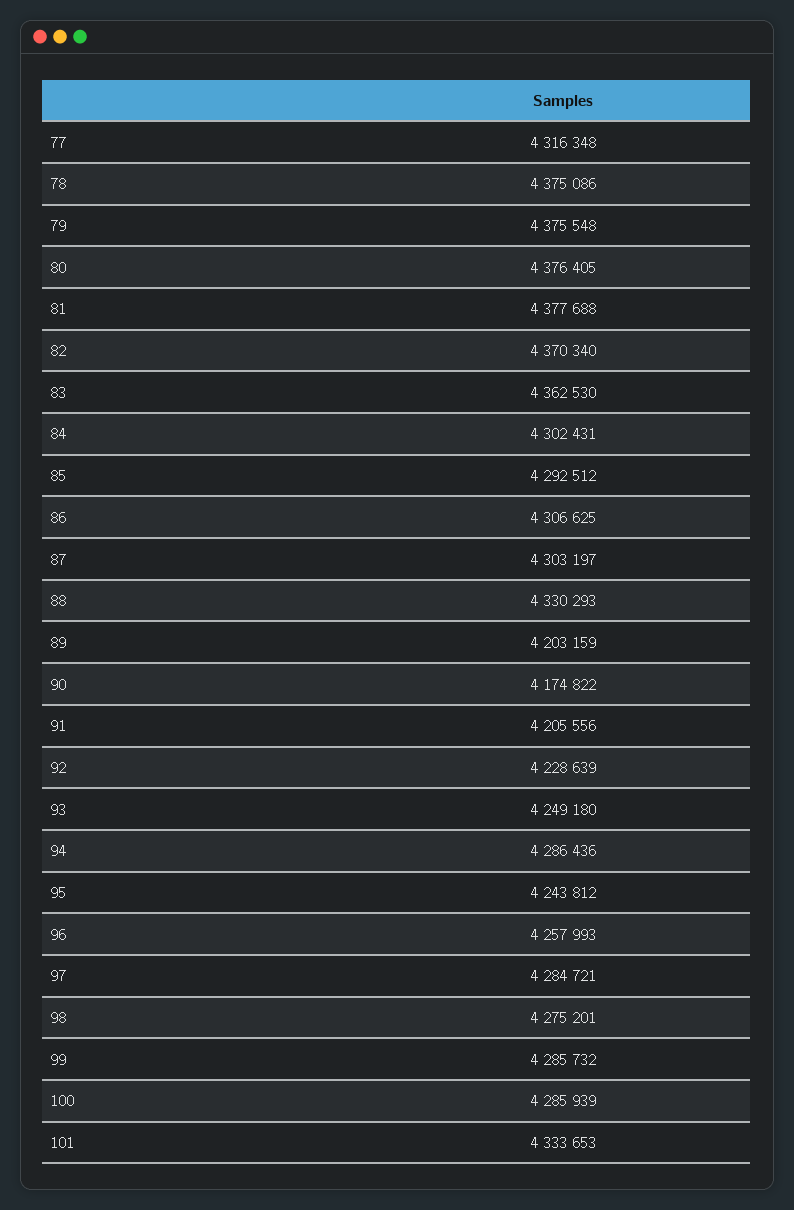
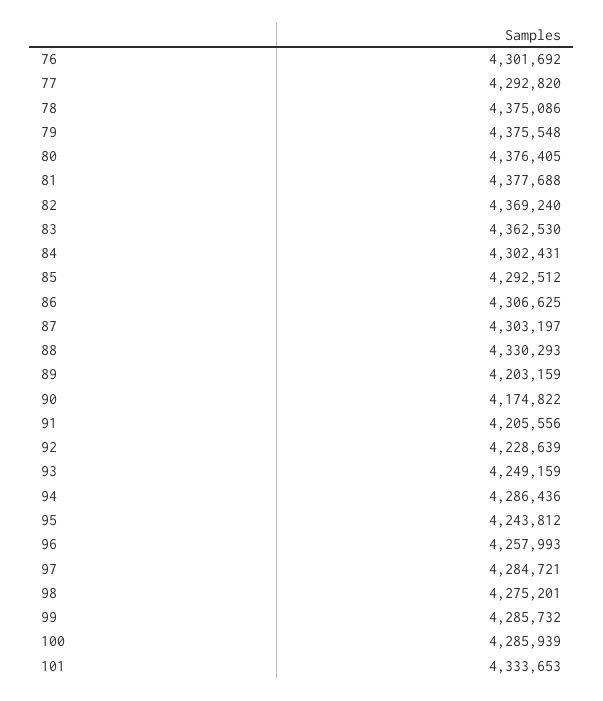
  {
-   "77": 4316348,
+   "77": 4292820,
    "78": 4375086,
    "79": 4375548,
    "80": 4376405,
    "81": 4377688,
-   "82": 4370340,
+   "82": 4369240,
    "83": 4362530,
    "84": 4302431,
    "85": 4292512,
    "86": 4306625,
    "87": 4303197,
    "88": 4330293,
    "89": 4203159,
    "90": 4174822,
    "91": 4205556,
    "92": 4228639,
-   "93": 4249180,
+   "93": 4249159,
    "94": 4286436,
    "95": 4243812,
    "96": 4257993,
    "97": 4284721,
    "98": 4275201,
    "99": 4285732,
    "100": 4285939,
-   "101": 4333653
+   "101": 4333653,
+   "76": 4301692
  }

